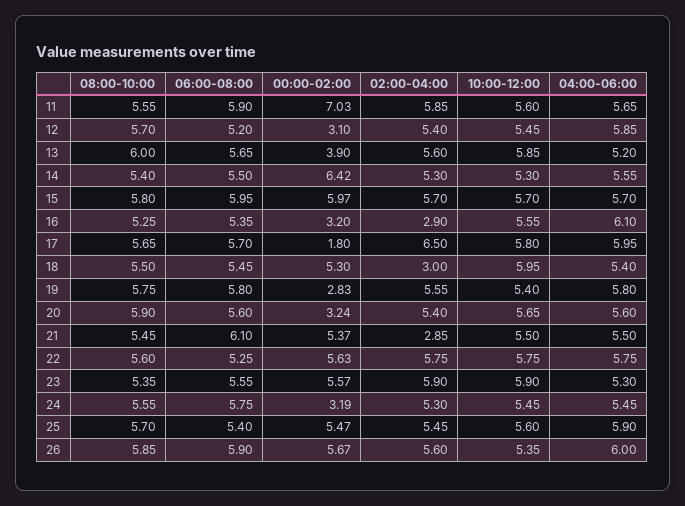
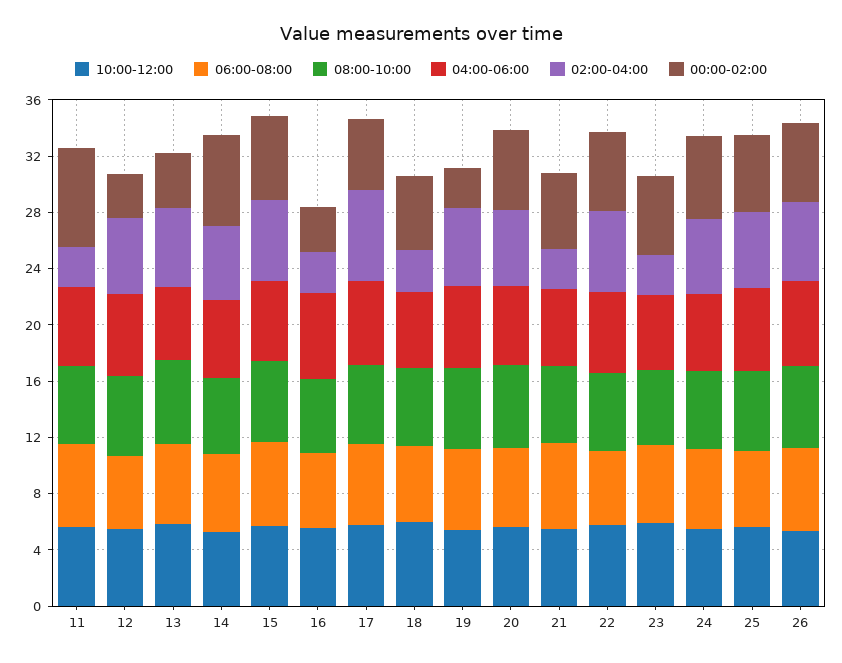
  {
    "08:00-10:00": {
      "11": 5.55,
      "12": 5.7,
      "13": 6,
      "14": 5.4,
      "15": 5.8,
      "16": 5.25,
      "17": 5.65,
      "18": 5.5,
      "19": 5.75,
      "20": 5.9,
      "21": 5.45,
      "22": 5.6,
      "23": 5.35,
      "24": 5.55,
      "25": 5.7,
      "26": 5.85
    },
    "06:00-08:00": {
      "11": 5.9,
      "12": 5.2,
      "13": 5.65,
      "14": 5.5,
      "15": 5.95,
      "16": 5.35,
      "17": 5.7,
      "18": 5.45,
      "19": 5.8,
      "20": 5.6,
      "21": 6.1,
      "22": 5.25,
      "23": 5.55,
      "24": 5.75,
      "25": 5.4,
      "26": 5.9
    },
    "00:00-02:00": {
      "11": 7.03,
      "12": 3.1,
      "13": 3.9,
      "14": 6.42,
      "15": 5.97,
      "16": 3.2,
-     "17": 1.8,
+     "17": 5,
      "18": 5.3,
      "19": 2.83,
-     "20": 3.24,
+     "20": 6,
      "21": 5.37,
      "22": 5.63,
      "23": 5.57,
-     "24": 3.19,
+     "24": 6,
      "25": 5.47,
      "26": 5.67
    },
    "02:00-04:00": {
-     "11": 5.85,
+     "11": 3,
      "12": 5.4,
      "13": 5.6,
      "14": 5.3,
      "15": 5.7,
      "16": 2.9,
      "17": 6.5,
      "18": 3,
      "19": 5.55,
      "20": 5.4,
      "21": 2.85,
      "22": 5.75,
-     "23": 5.9,
+     "23": 3,
      "24": 5.3,
      "25": 5.45,
      "26": 5.6
    },
    "10:00-12:00": {
      "11": 5.6,
      "12": 5.45,
      "13": 5.85,
      "14": 5.3,
      "15": 5.7,
      "16": 5.55,
      "17": 5.8,
      "18": 5.95,
      "19": 5.4,
      "20": 5.65,
      "21": 5.5,
      "22": 5.75,
      "23": 5.9,
      "24": 5.45,
      "25": 5.6,
      "26": 5.35
    },
    "04:00-06:00": {
      "11": 5.65,
      "12": 5.85,
      "13": 5.2,
      "14": 5.55,
      "15": 5.7,
      "16": 6.1,
      "17": 5.95,
      "18": 5.4,
      "19": 5.8,
      "20": 5.6,
      "21": 5.5,
      "22": 5.75,
      "23": 5.3,
      "24": 5.45,
      "25": 5.9,
      "26": 6
    }
  }

